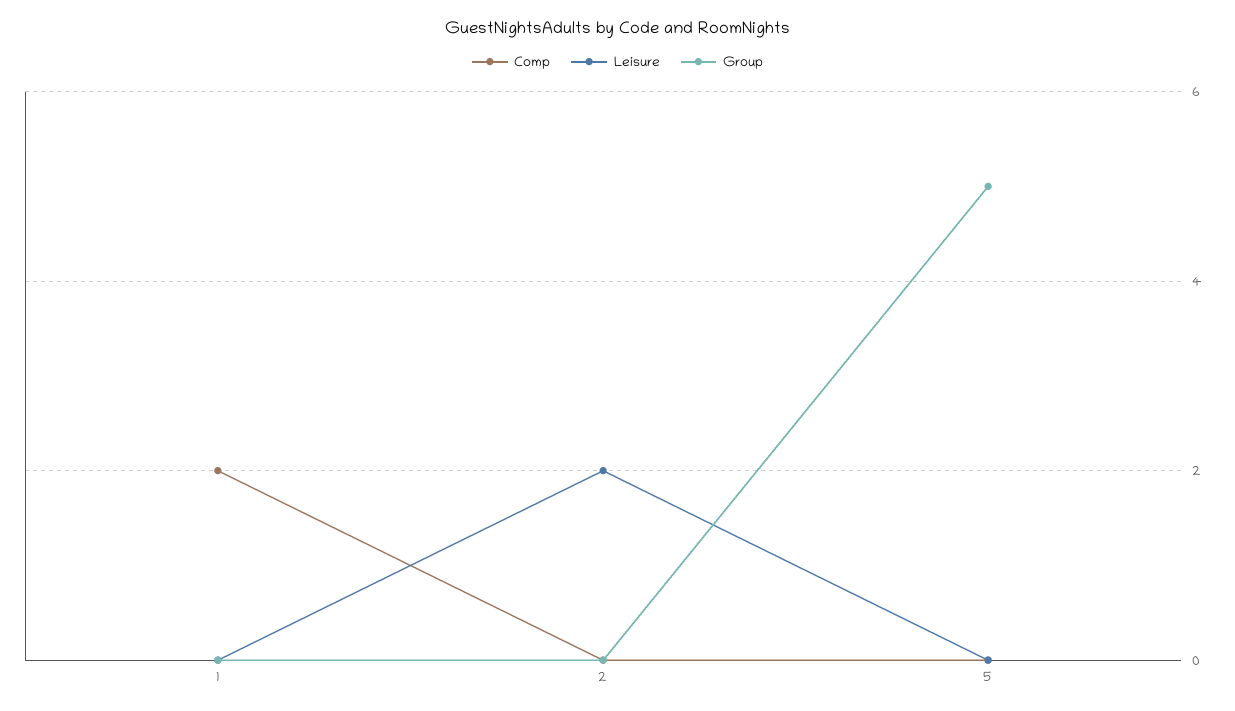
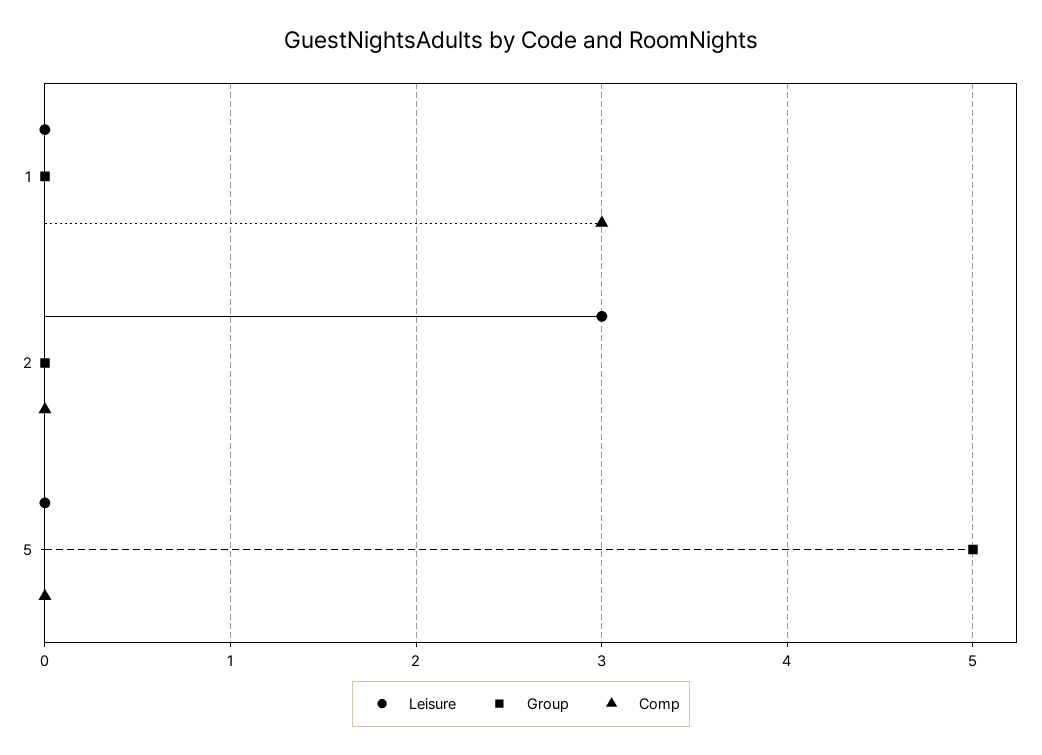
  {
    "Comp": {
-     "1": 2,
+     "1": 3,
      "2": 0,
      "5": 0
    },
    "Leisure": {
      "1": 0,
-     "2": 2,
+     "2": 3,
      "5": 0
    },
    "Group": {
      "1": 0,
      "2": 0,
      "5": 5
    }
  }

